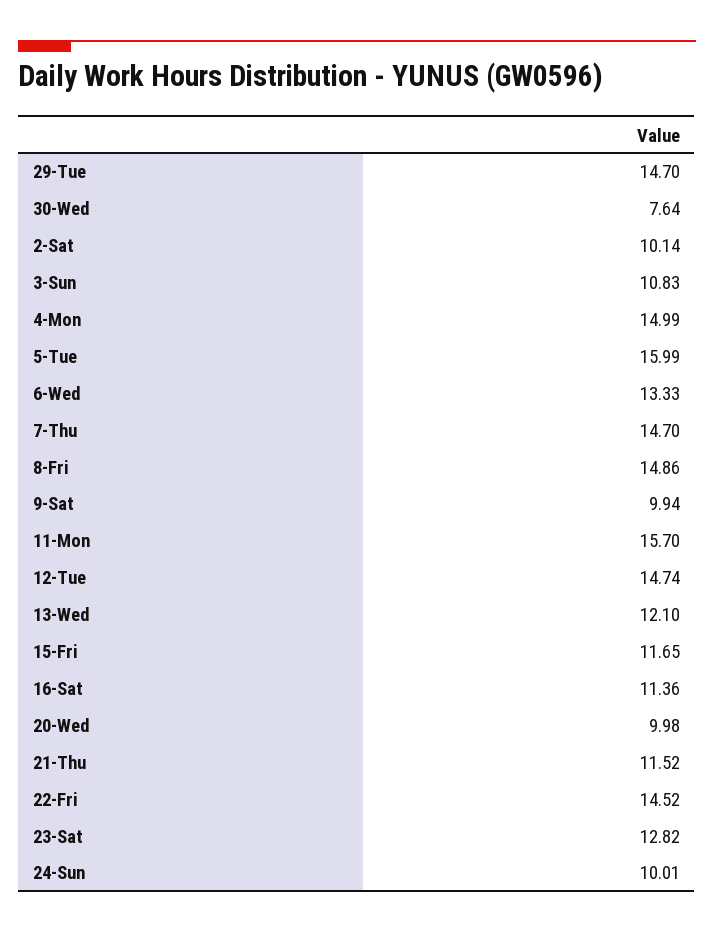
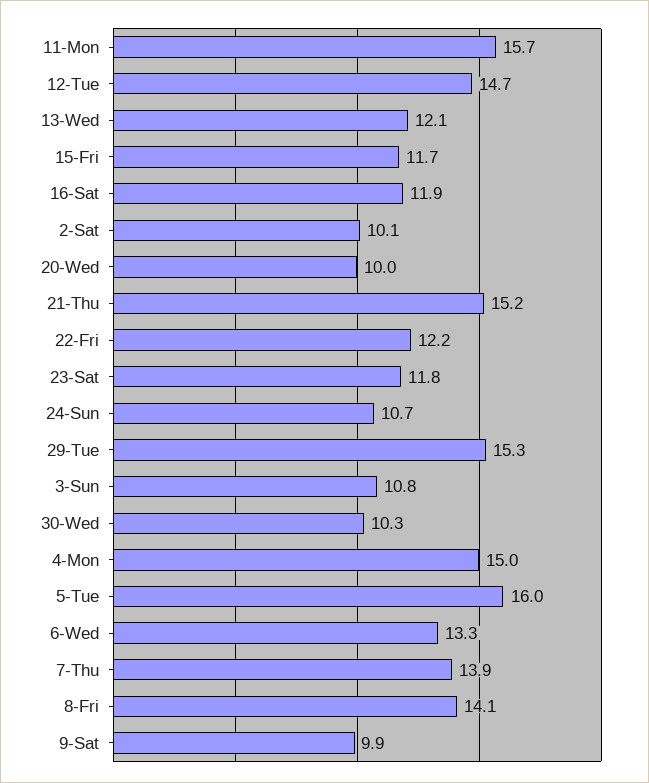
  {
-   "29-Tue": 14.7,
+   "29-Tue": 15.3,
-   "30-Wed": 7.64,
+   "30-Wed": 10.3,
    "2-Sat": 10.14,
    "3-Sun": 10.83,
    "4-Mon": 14.99,
    "5-Tue": 15.99,
    "6-Wed": 13.33,
-   "7-Thu": 14.7,
+   "7-Thu": 13.9,
-   "8-Fri": 14.86,
+   "8-Fri": 14.1,
    "9-Sat": 9.94,
    "11-Mon": 15.7,
    "12-Tue": 14.74,
    "13-Wed": 12.1,
    "15-Fri": 11.65,
-   "16-Sat": 11.36,
+   "16-Sat": 11.9,
    "20-Wed": 9.98,
-   "21-Thu": 11.52,
+   "21-Thu": 15.2,
-   "22-Fri": 14.52,
+   "22-Fri": 12.2,
-   "23-Sat": 12.82,
+   "23-Sat": 11.8,
-   "24-Sun": 10.01
+   "24-Sun": 10.7
  }

